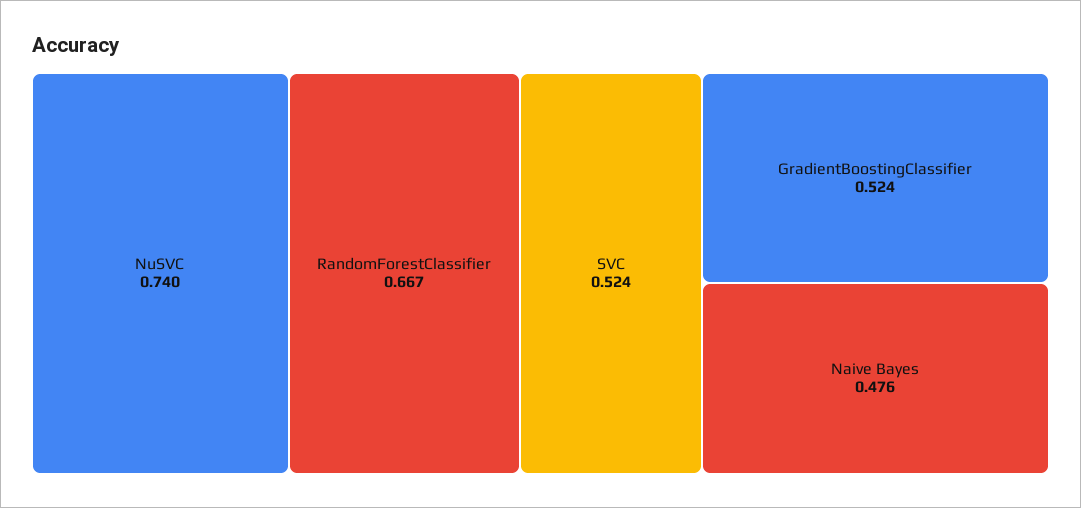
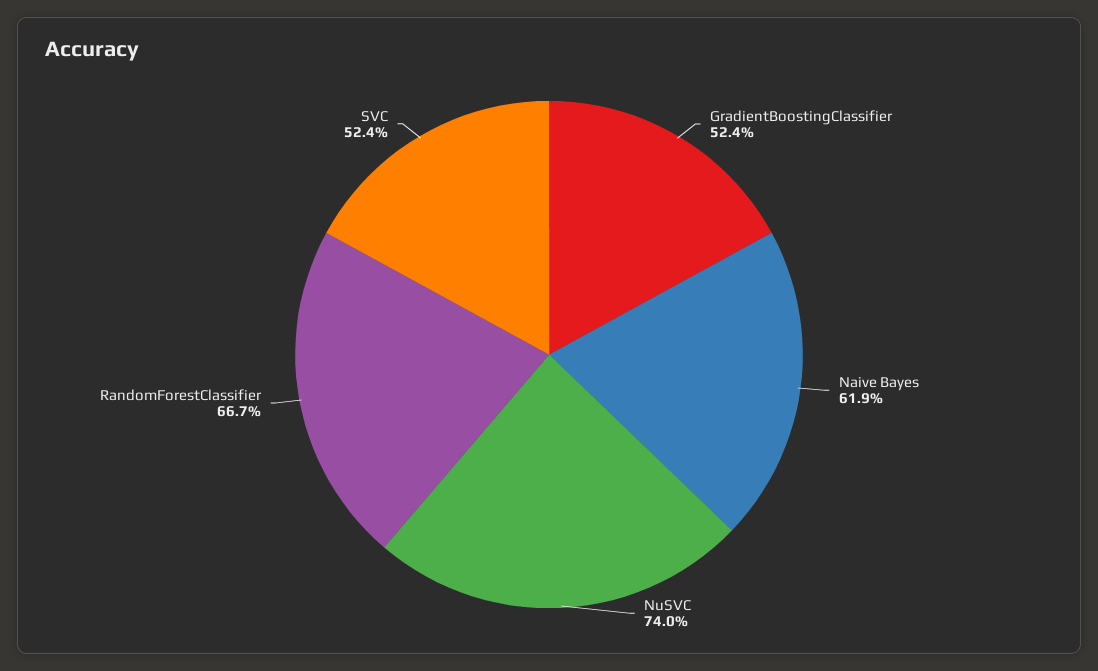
  {
    "NuSVC": 0.74,
    "RandomForestClassifier": 0.667,
    "SVC": 0.524,
    "GradientBoostingClassifier": 0.524,
-   "Naive Bayes": 0.476
+   "Naive Bayes": 0.619
  }

